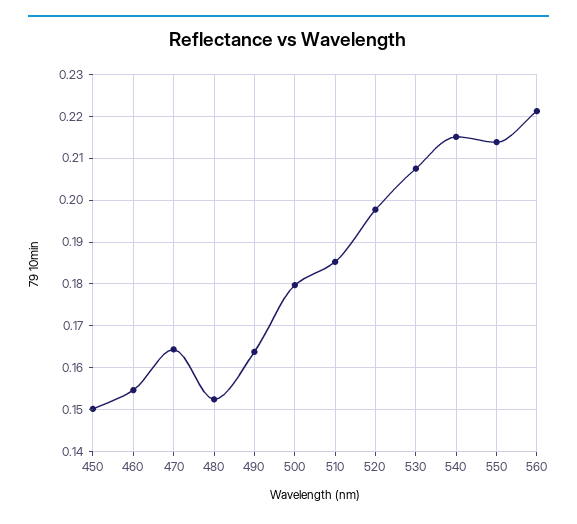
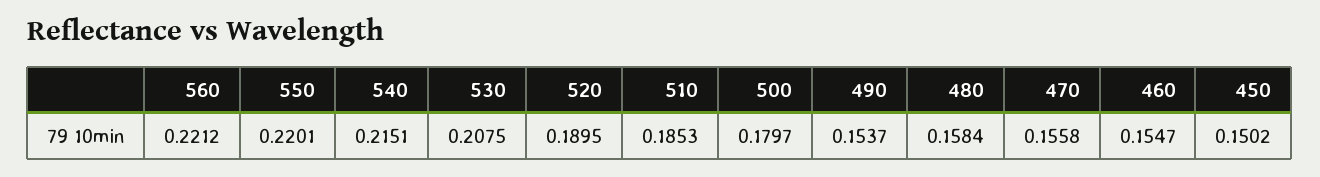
  {
    "450": 0.1502,
    "460": 0.1547,
-   "470": 0.164,
+   "470": 0.1558,
-   "480": 0.152,
+   "480": 0.1584,
-   "490": 0.164,
+   "490": 0.1537,
    "500": 0.1797,
    "510": 0.1853,
-   "520": 0.198,
+   "520": 0.1895,
    "530": 0.2075,
    "540": 0.2151,
-   "550": 0.214,
+   "550": 0.2201,
    "560": 0.2212
  }

